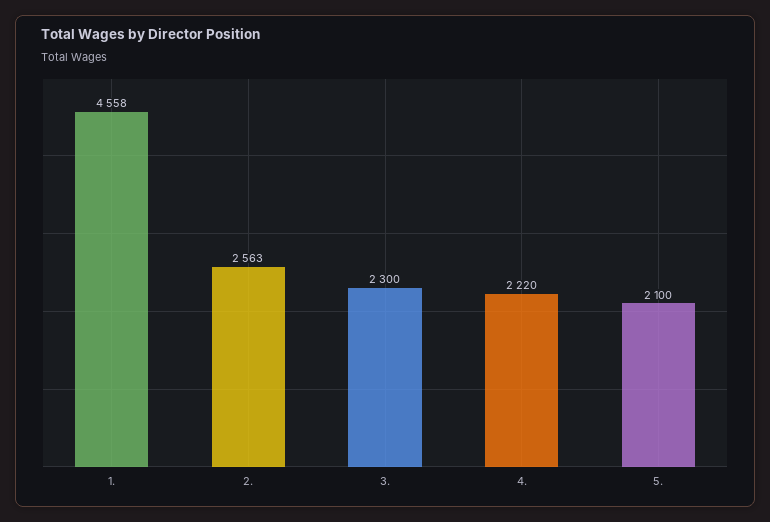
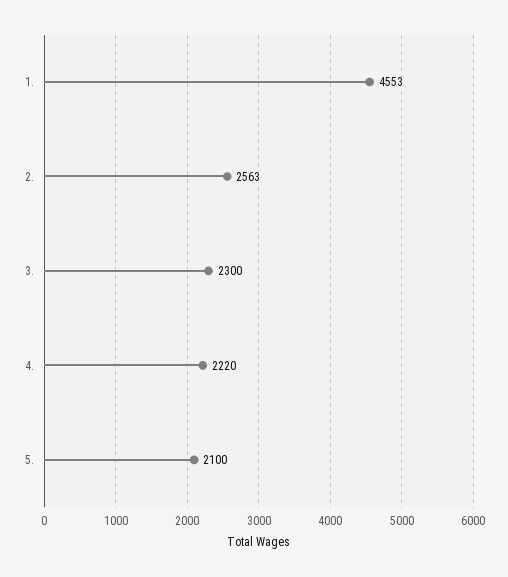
  {
-   "1.": 4558,
+   "1.": 4553,
    "2.": 2563,
    "3.": 2300,
    "4.": 2220,
    "5.": 2100
  }

